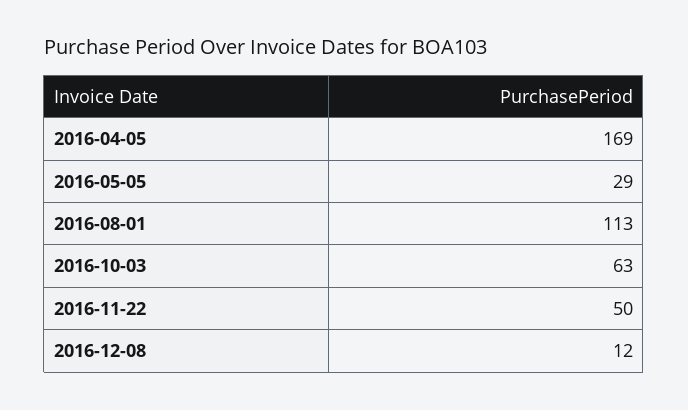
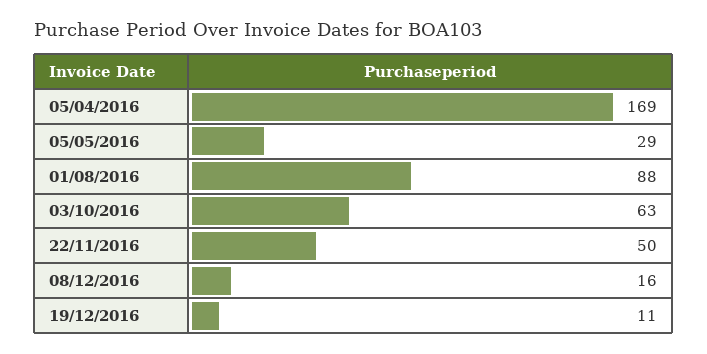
  {
    "2016-04-05": 169,
    "2016-05-05": 29,
-   "2016-08-01": 113,
+   "2016-08-01": 88,
    "2016-10-03": 63,
    "2016-11-22": 50,
-   "2016-12-08": 12
+   "2016-12-08": 16,
+   "19/12/2016": 11
  }

